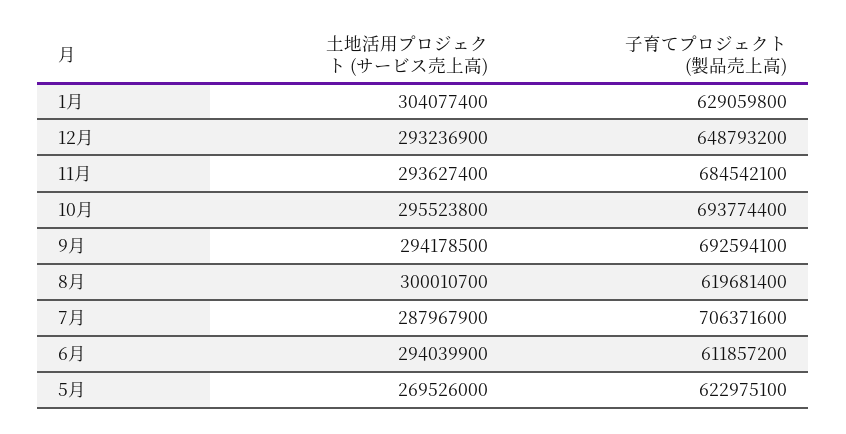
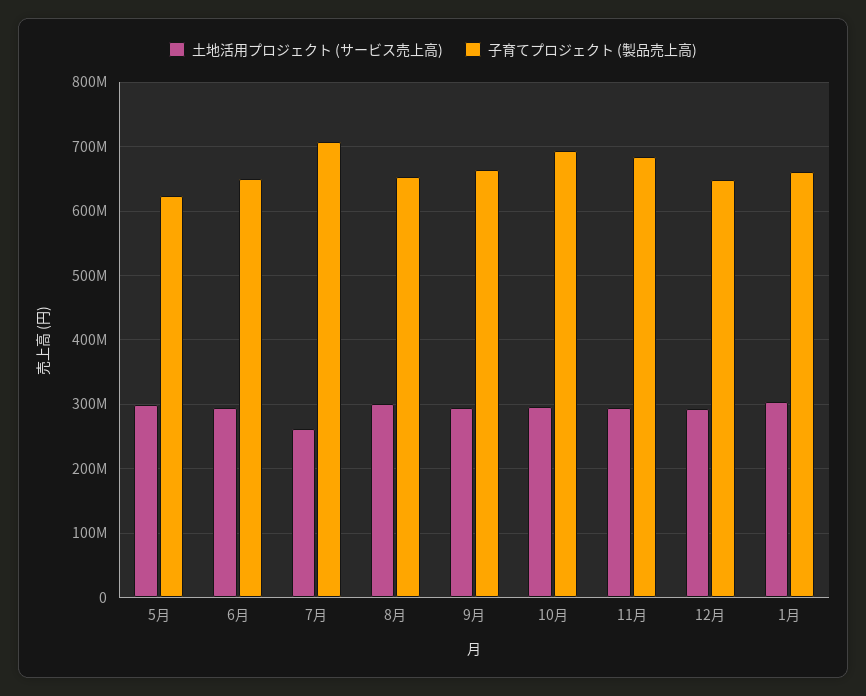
  {
    "土地活用プロジェクト (サービス売上高)": {
      "1月": 304077400,
      "12月": 293236900,
      "11月": 293627400,
      "10月": 295523800,
      "9月": 294178500,
      "8月": 300010700,
-     "7月": 287967900,
+     "7月": 260000000,
      "6月": 294039900,
-     "5月": 269526000
+     "5月": 300000000
    },
    "子育てプロジェクト (製品売上高)": {
-     "1月": 629059800,
+     "1月": 660000000,
      "12月": 648793200,
      "11月": 684542100,
      "10月": 693774400,
-     "9月": 692594100,
+     "9月": 660000000,
-     "8月": 619681400,
+     "8月": 650000000,
      "7月": 706371600,
-     "6月": 611857200,
+     "6月": 650000000,
      "5月": 622975100
    }
  }

